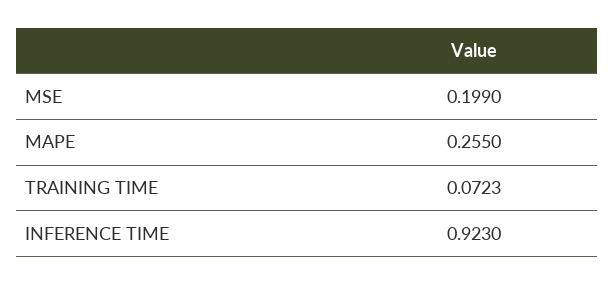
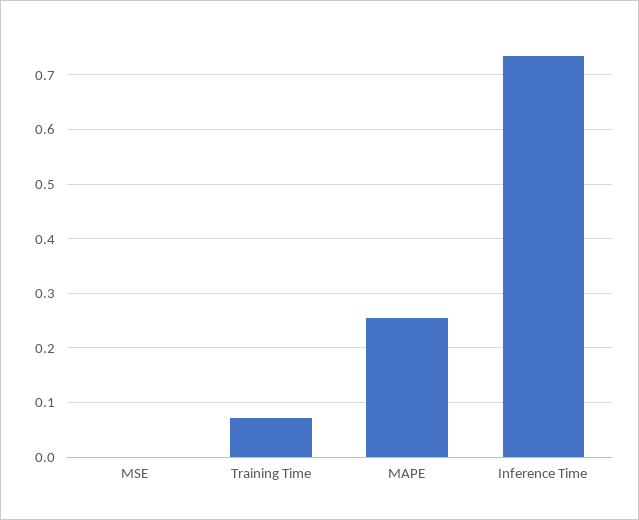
  {
-   "MSE": 0.199,
+   "MSE": 0,
    "MAPE": 0.255,
    "TRAINING TIME": 0.0723,
-   "INFERENCE TIME": 0.923
+   "INFERENCE TIME": 0.74
  }

